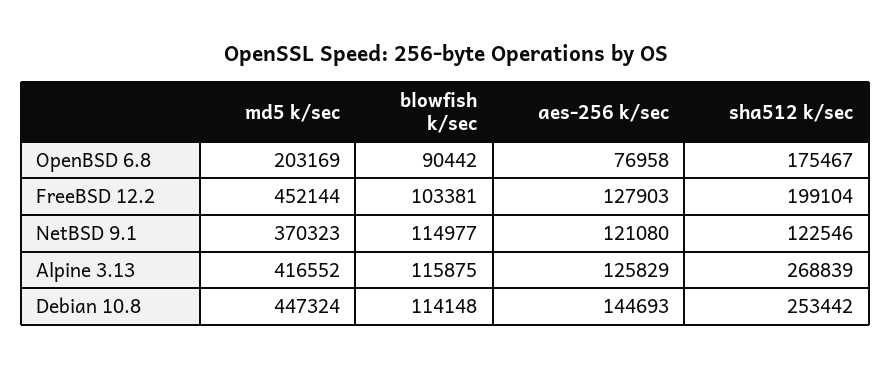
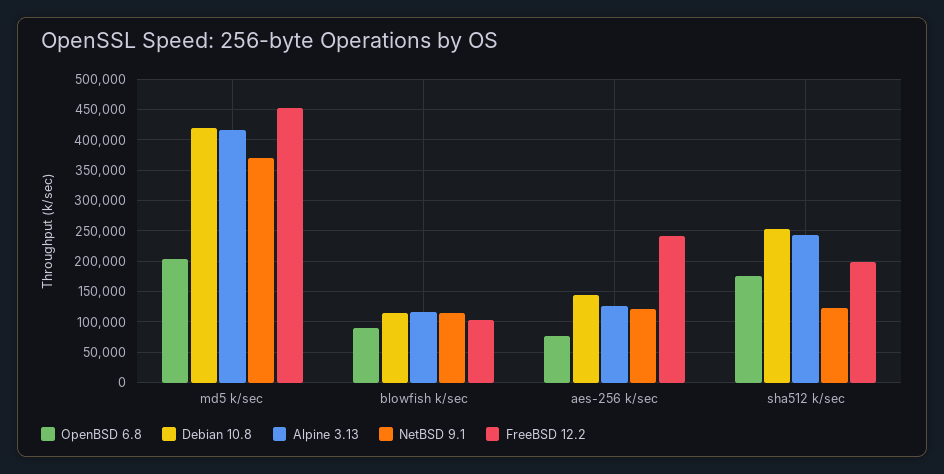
  {
    "OpenBSD 6.8": {
      "md5 k/sec": 203169,
      "blowfish k/sec": 90442,
      "aes-256 k/sec": 76958,
      "sha512 k/sec": 175467
    },
    "FreeBSD 12.2": {
      "md5 k/sec": 452144,
      "blowfish k/sec": 103381,
-     "aes-256 k/sec": 127903,
+     "aes-256 k/sec": 240000,
      "sha512 k/sec": 199104
    },
    "NetBSD 9.1": {
      "md5 k/sec": 370323,
      "blowfish k/sec": 114977,
      "aes-256 k/sec": 121080,
      "sha512 k/sec": 122546
    },
    "Alpine 3.13": {
      "md5 k/sec": 416552,
      "blowfish k/sec": 115875,
      "aes-256 k/sec": 125829,
-     "sha512 k/sec": 268839
+     "sha512 k/sec": 240000
    },
    "Debian 10.8": {
-     "md5 k/sec": 447324,
+     "md5 k/sec": 420000,
      "blowfish k/sec": 114148,
      "aes-256 k/sec": 144693,
      "sha512 k/sec": 253442
    }
  }

